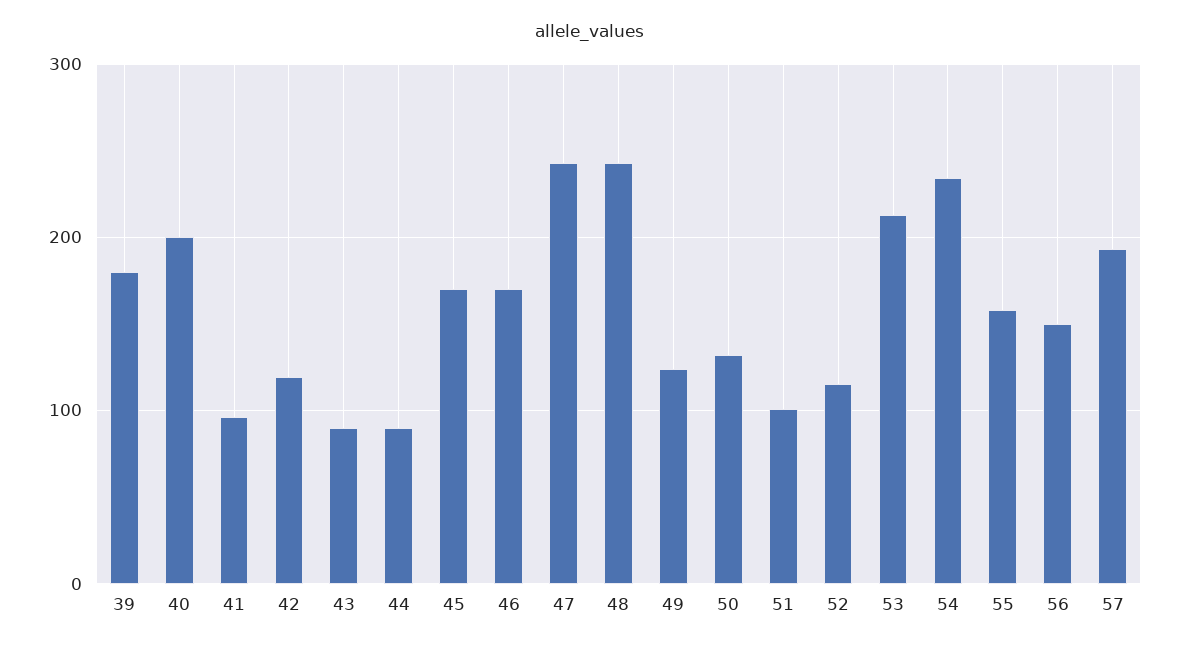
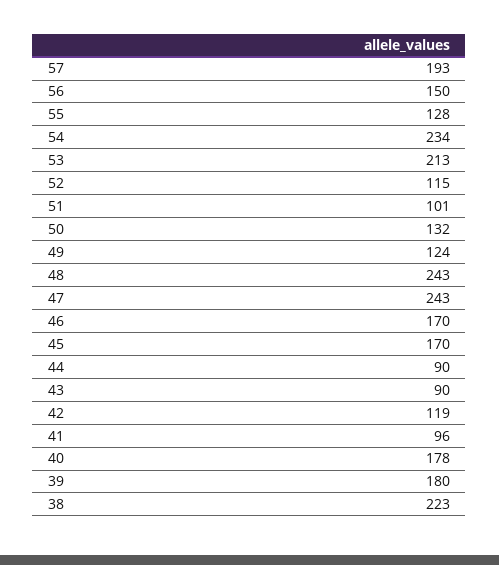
  {
    "39": 180,
-   "40": 200,
+   "40": 178,
    "41": 96,
    "42": 119,
    "43": 90,
    "44": 90,
    "45": 170,
    "46": 170,
    "47": 243,
    "48": 243,
    "49": 124,
    "50": 132,
    "51": 101,
    "52": 115,
    "53": 213,
    "54": 234,
-   "55": 160,
+   "55": 128,
    "56": 150,
-   "57": 193
+   "57": 193,
+   "38": 223
  }

